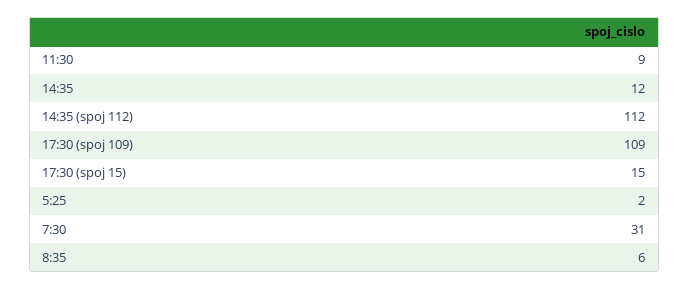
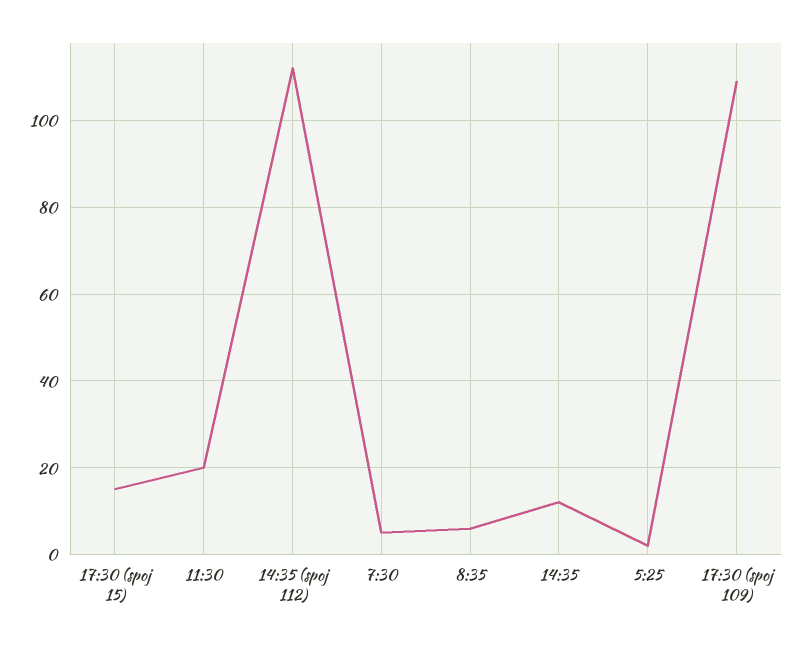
  {
-   "11:30": 9,
+   "11:30": 20,
    "14:35": 12,
    "14:35 (spoj 112)": 112,
    "17:30 (spoj 109)": 109,
    "17:30 (spoj 15)": 15,
    "5:25": 2,
-   "7:30": 31,
+   "7:30": 5,
    "8:35": 6
  }

